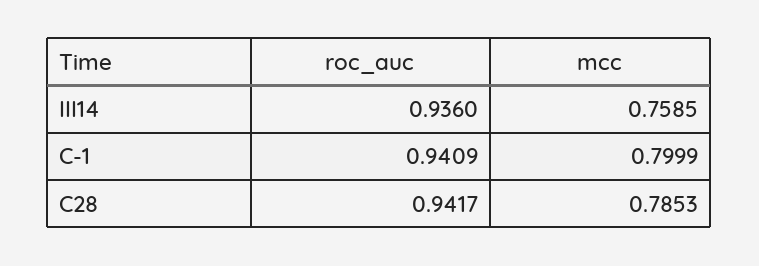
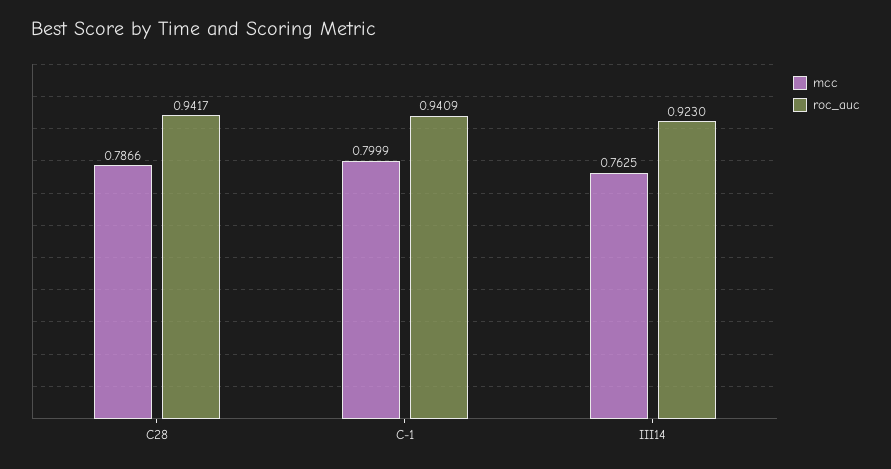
  {
    "roc_auc": {
-     "III14": 0.936,
+     "III14": 0.923,
      "C-1": 0.9409,
      "C28": 0.9417
    },
    "mcc": {
-     "III14": 0.7585,
+     "III14": 0.7625,
      "C-1": 0.7999,
-     "C28": 0.7853
+     "C28": 0.7866
    }
  }

